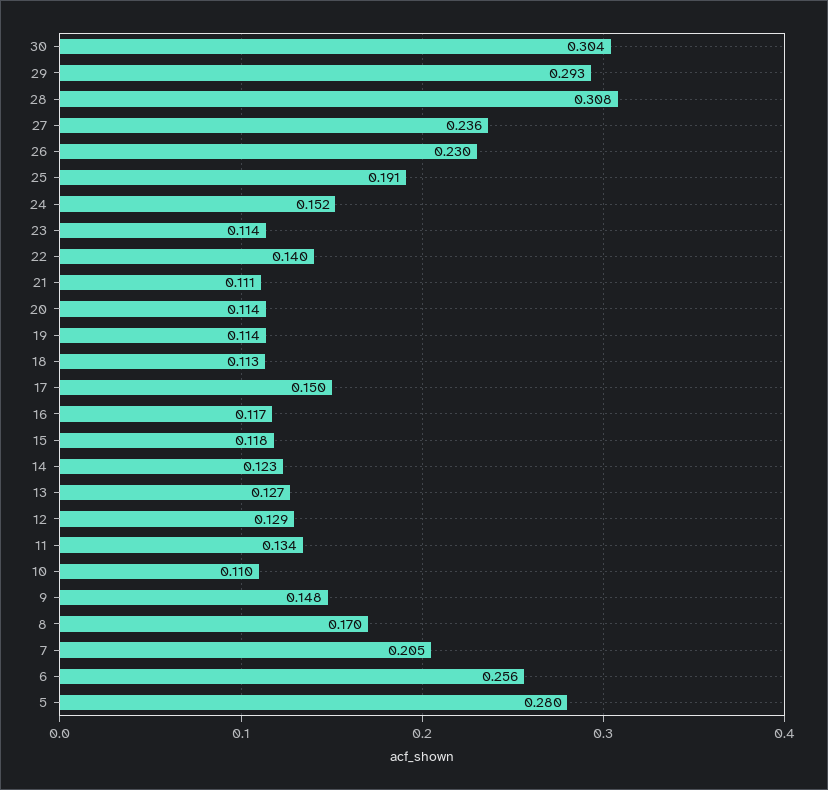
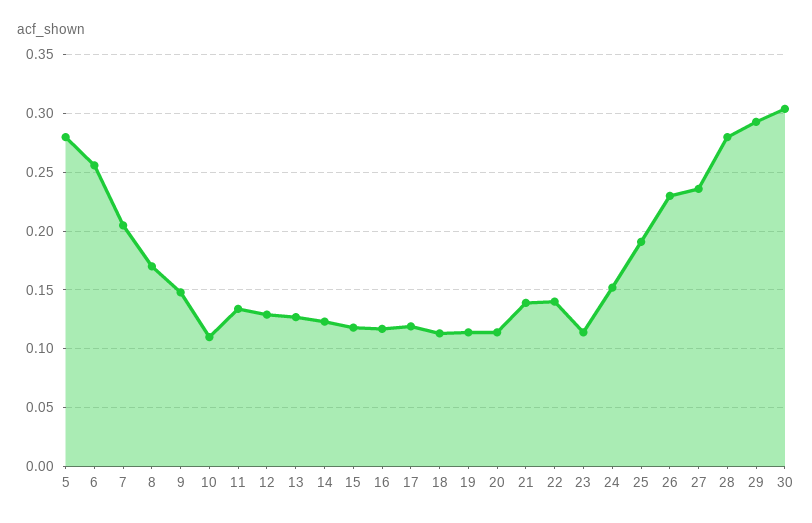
  {
    "30": 0.304,
    "29": 0.293,
-   "28": 0.308,
+   "28": 0.28,
    "27": 0.236,
    "26": 0.23,
    "25": 0.191,
    "24": 0.152,
    "23": 0.114,
    "22": 0.14,
-   "21": 0.111,
+   "21": 0.14,
    "20": 0.114,
    "19": 0.114,
    "18": 0.113,
-   "17": 0.15,
+   "17": 0.12,
    "16": 0.117,
    "15": 0.118,
    "14": 0.123,
    "13": 0.127,
    "12": 0.129,
    "11": 0.134,
    "10": 0.11,
    "9": 0.148,
    "8": 0.17,
    "7": 0.205,
    "6": 0.256,
    "5": 0.28
  }

